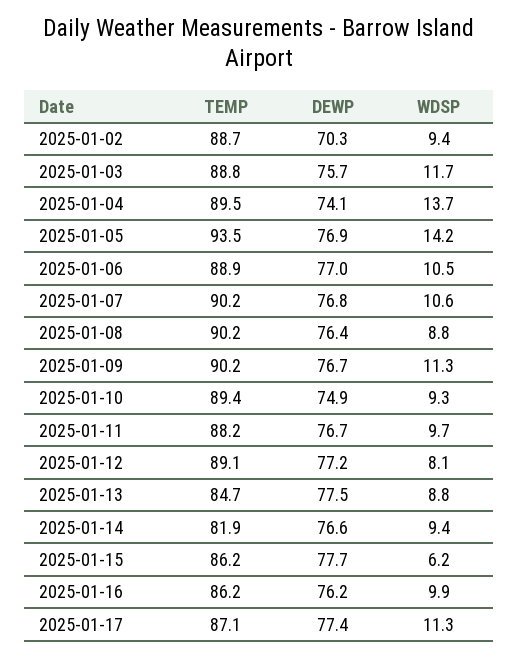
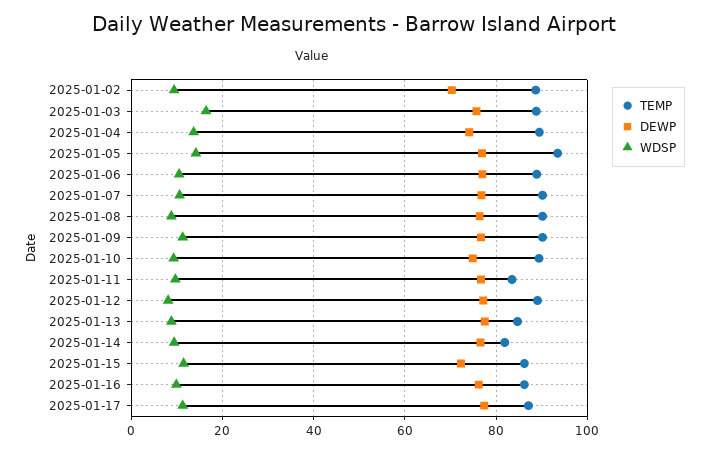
  {
    "TEMP": {
      "2025-01-02": 88.7,
      "2025-01-03": 88.8,
      "2025-01-04": 89.5,
      "2025-01-05": 93.5,
      "2025-01-06": 88.9,
      "2025-01-07": 90.2,
      "2025-01-08": 90.2,
      "2025-01-09": 90.2,
      "2025-01-10": 89.4,
-     "2025-01-11": 88.2,
+     "2025-01-11": 84,
      "2025-01-12": 89.1,
      "2025-01-13": 84.7,
      "2025-01-14": 81.9,
      "2025-01-15": 86.2,
      "2025-01-16": 86.2,
      "2025-01-17": 87.1
    },
    "DEWP": {
      "2025-01-02": 70.3,
      "2025-01-03": 75.7,
      "2025-01-04": 74.1,
      "2025-01-05": 76.9,
      "2025-01-06": 77,
      "2025-01-07": 76.8,
      "2025-01-08": 76.4,
      "2025-01-09": 76.7,
      "2025-01-10": 74.9,
      "2025-01-11": 76.7,
      "2025-01-12": 77.2,
      "2025-01-13": 77.5,
      "2025-01-14": 76.6,
-     "2025-01-15": 77.7,
+     "2025-01-15": 72,
      "2025-01-16": 76.2,
      "2025-01-17": 77.4
    },
    "WDSP": {
      "2025-01-02": 9.4,
-     "2025-01-03": 11.7,
+     "2025-01-03": 16,
      "2025-01-04": 13.7,
      "2025-01-05": 14.2,
      "2025-01-06": 10.5,
      "2025-01-07": 10.6,
      "2025-01-08": 8.8,
      "2025-01-09": 11.3,
      "2025-01-10": 9.3,
      "2025-01-11": 9.7,
      "2025-01-12": 8.1,
      "2025-01-13": 8.8,
      "2025-01-14": 9.4,
-     "2025-01-15": 6.2,
+     "2025-01-15": 12,
      "2025-01-16": 9.9,
      "2025-01-17": 11.3
    }
  }

